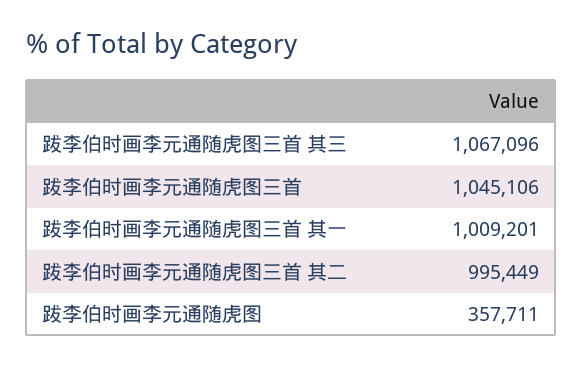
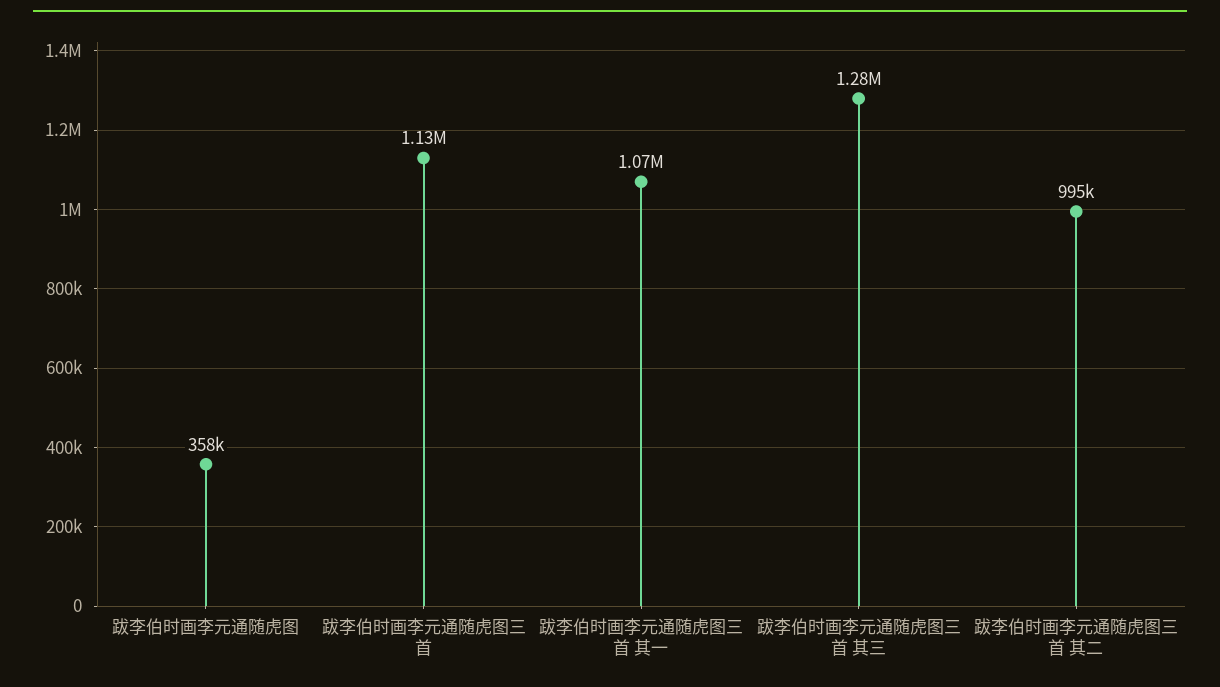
  {
-   "跋李伯时画李元通随虎图三首 其三": 1067096,
+   "跋李伯时画李元通随虎图三首 其三": 1280000,
-   "跋李伯时画李元通随虎图三首": 1045106,
+   "跋李伯时画李元通随虎图三首": 1130000,
-   "跋李伯时画李元通随虎图三首 其一": 1009201,
+   "跋李伯时画李元通随虎图三首 其一": 1070000,
    "跋李伯时画李元通随虎图三首 其二": 995449,
    "跋李伯时画李元通随虎图": 357711
  }

